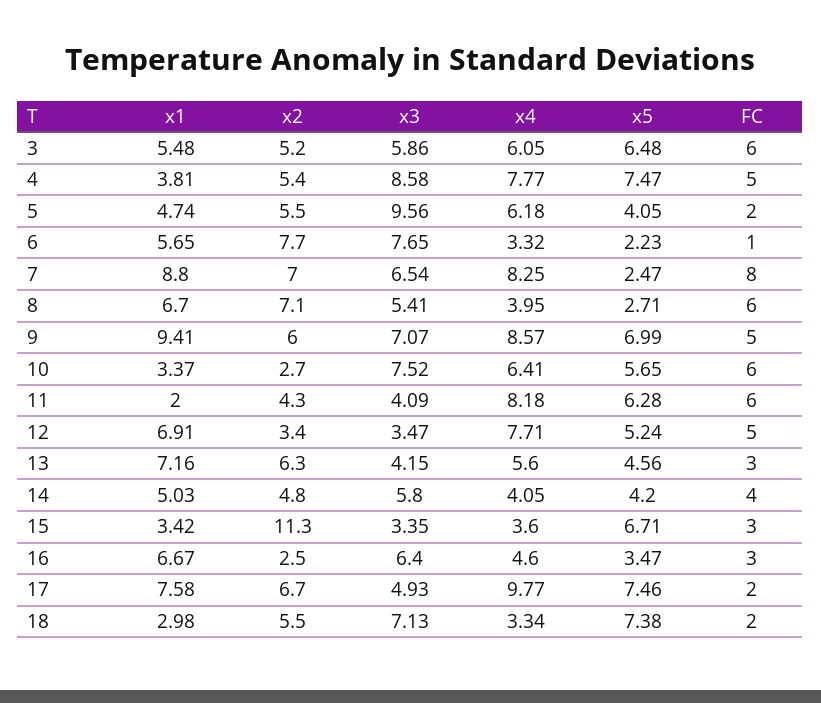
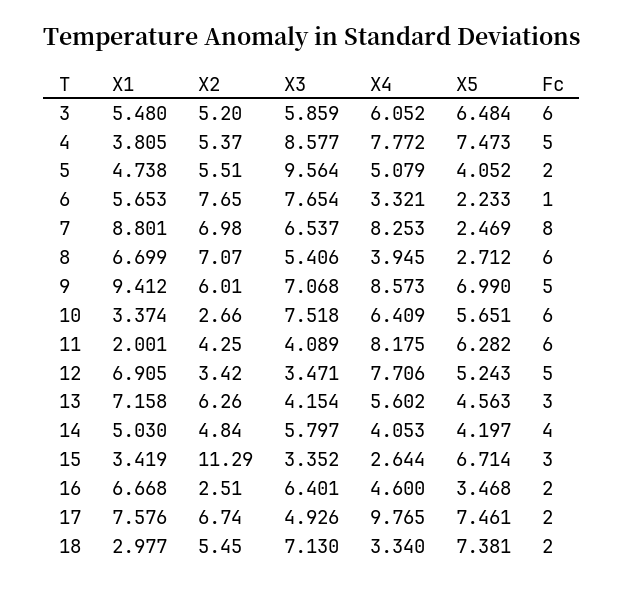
  {
    "x1": {
      "3": 5.48,
      "4": 3.805,
      "5": 4.738,
      "6": 5.653,
      "7": 8.801,
      "8": 6.699,
      "9": 9.412,
      "10": 3.374,
      "11": 2.001,
      "12": 6.905,
      "13": 7.158,
      "14": 5.03,
      "15": 3.419,
      "16": 6.668,
      "17": 7.576,
      "18": 2.977
    },
    "x2": {
      "3": 5.2,
      "4": 5.37,
      "5": 5.51,
      "6": 7.65,
      "7": 6.98,
      "8": 7.07,
      "9": 6.01,
      "10": 2.66,
      "11": 4.25,
      "12": 3.42,
      "13": 6.26,
      "14": 4.84,
      "15": 11.29,
      "16": 2.51,
      "17": 6.74,
      "18": 5.45
    },
    "x3": {
      "3": 5.859,
      "4": 8.577,
      "5": 9.564,
      "6": 7.654,
      "7": 6.537,
      "8": 5.406,
      "9": 7.068,
      "10": 7.518,
      "11": 4.089,
      "12": 3.471,
      "13": 4.154,
      "14": 5.797,
      "15": 3.352,
      "16": 6.401,
      "17": 4.926,
      "18": 7.13
    },
    "x4": {
      "3": 6.052,
      "4": 7.772,
-     "5": 6.18,
+     "5": 5.079,
      "6": 3.321,
      "7": 8.253,
      "8": 3.945,
      "9": 8.573,
      "10": 6.409,
      "11": 8.175,
      "12": 7.706,
      "13": 5.602,
      "14": 4.053,
-     "15": 3.6,
+     "15": 2.644,
      "16": 4.6,
      "17": 9.765,
      "18": 3.34
    },
    "x5": {
      "3": 6.484,
      "4": 7.473,
      "5": 4.052,
      "6": 2.233,
      "7": 2.469,
      "8": 2.712,
      "9": 6.99,
      "10": 5.651,
      "11": 6.282,
      "12": 5.243,
      "13": 4.563,
      "14": 4.197,
      "15": 6.714,
      "16": 3.468,
      "17": 7.461,
      "18": 7.381
    },
    "FC": {
      "3": 6,
      "4": 5,
      "5": 2,
      "6": 1,
      "7": 8,
      "8": 6,
      "9": 5,
      "10": 6,
      "11": 6,
      "12": 5,
      "13": 3,
      "14": 4,
      "15": 3,
-     "16": 3,
+     "16": 2,
      "17": 2,
      "18": 2
    }
  }

